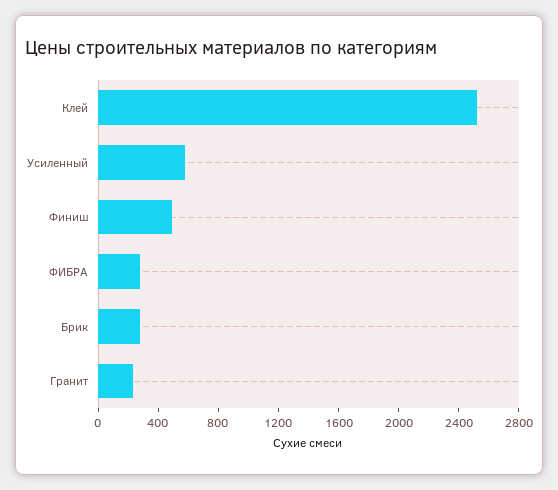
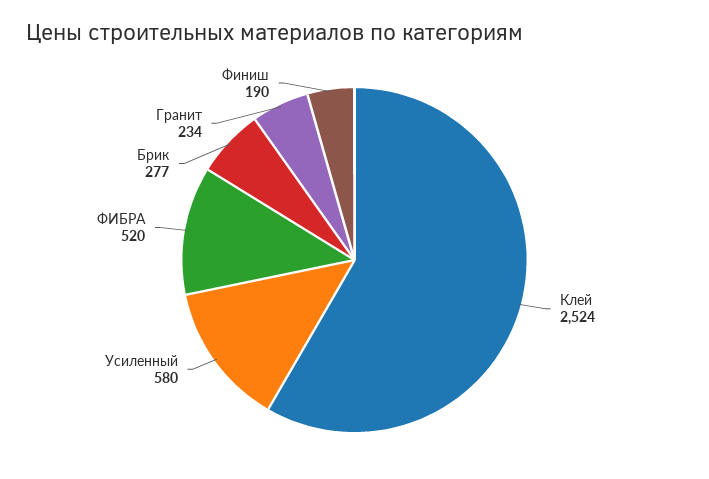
  {
    "Клей": 2524,
    "Усиленный": 580,
-   "Финиш": 500,
+   "Финиш": 190,
-   "ФИБРА": 300,
+   "ФИБРА": 520,
    "Брик": 277,
    "Гранит": 234
  }

